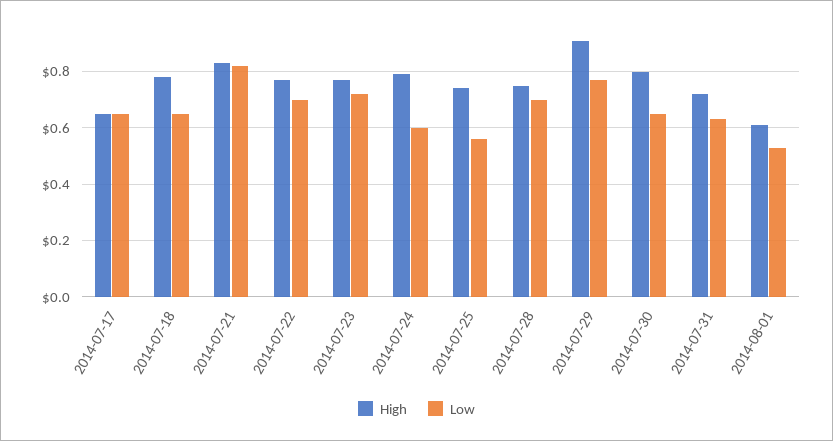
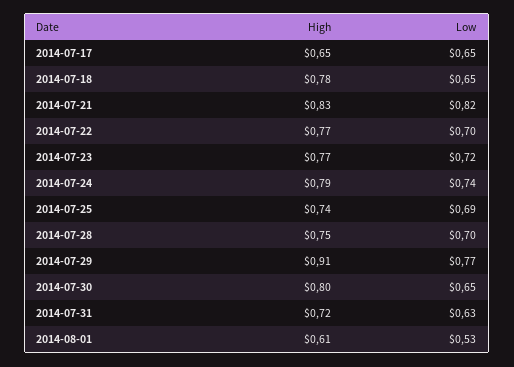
  {
    "High": {
      "2014-07-17": 0.65,
      "2014-07-18": 0.78,
      "2014-07-21": 0.83,
      "2014-07-22": 0.77,
      "2014-07-23": 0.77,
      "2014-07-24": 0.79,
      "2014-07-25": 0.74,
      "2014-07-28": 0.75,
      "2014-07-29": 0.91,
      "2014-07-30": 0.8,
      "2014-07-31": 0.72,
      "2014-08-01": 0.61
    },
    "Low": {
      "2014-07-17": 0.65,
      "2014-07-18": 0.65,
      "2014-07-21": 0.82,
      "2014-07-22": 0.7,
      "2014-07-23": 0.72,
-     "2014-07-24": 0.6,
+     "2014-07-24": 0.74,
-     "2014-07-25": 0.55,
+     "2014-07-25": 0.69,
      "2014-07-28": 0.7,
      "2014-07-29": 0.77,
      "2014-07-30": 0.65,
      "2014-07-31": 0.63,
      "2014-08-01": 0.53
    }
  }

